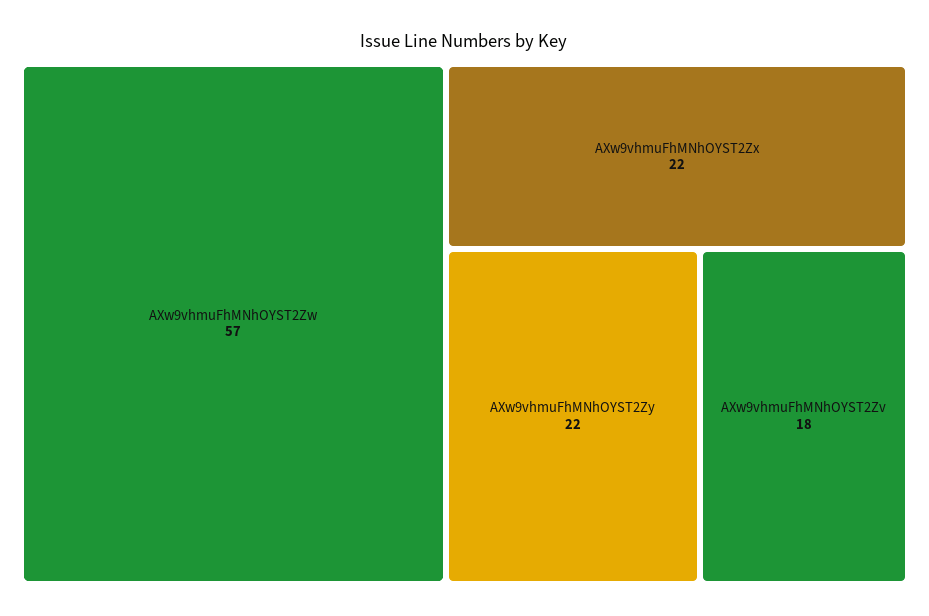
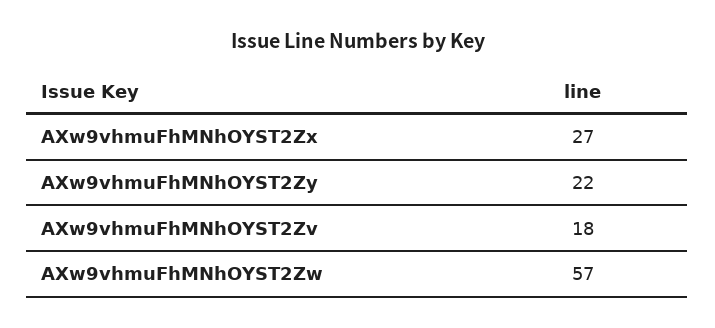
  {
    "AXw9vhmuFhMNhOYST2Zw": 57,
-   "AXw9vhmuFhMNhOYST2Zx": 22,
+   "AXw9vhmuFhMNhOYST2Zx": 27,
    "AXw9vhmuFhMNhOYST2Zy": 22,
    "AXw9vhmuFhMNhOYST2Zv": 18
  }

